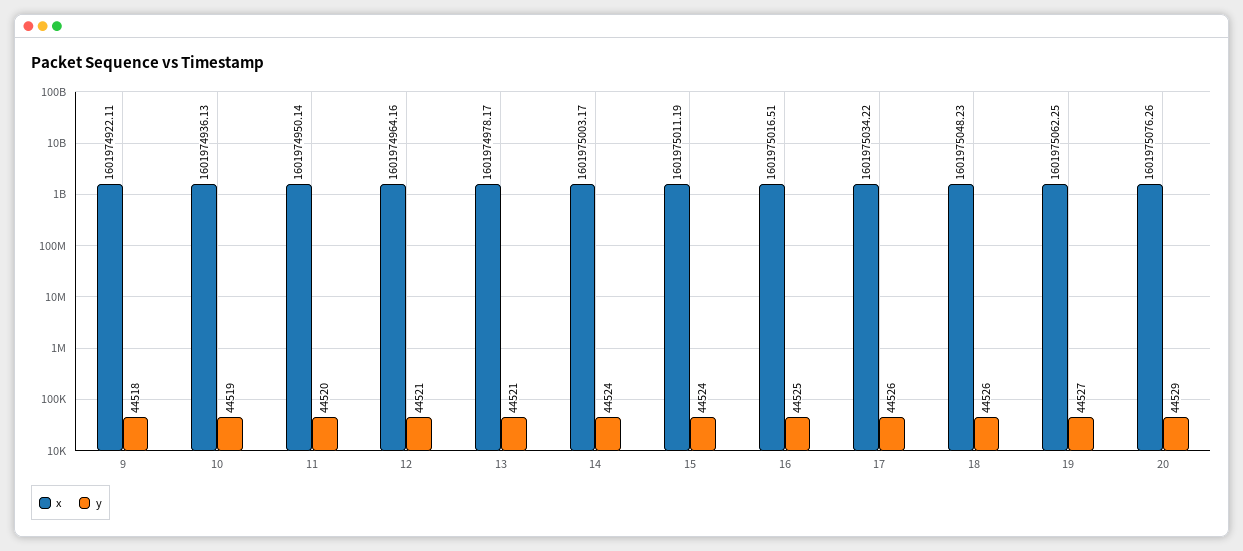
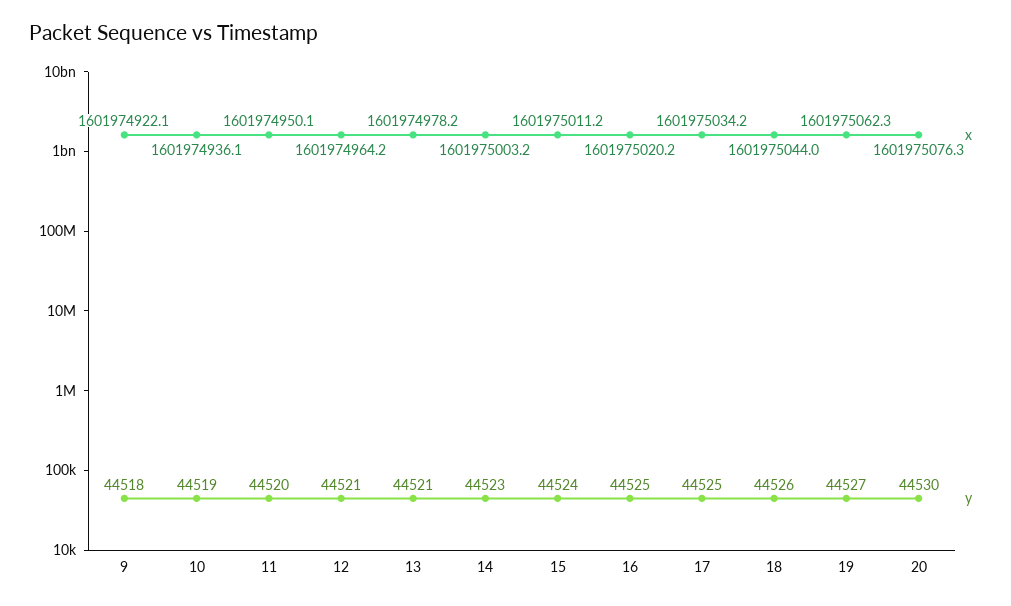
  {
    "x": {
      "9": 1601974922.11,
      "10": 1601974936.13,
      "11": 1601974950.14,
      "12": 1601974964.16,
      "13": 1601974978.17,
      "14": 1601975003.17,
      "15": 1601975011.19,
-     "16": 1601975016.51,
+     "16": 1601975020.2,
      "17": 1601975034.22,
-     "18": 1601975048.23,
+     "18": 1601975044,
      "19": 1601975062.25,
      "20": 1601975076.26
    },
    "y": {
      "9": 44518,
      "10": 44519,
      "11": 44520,
      "12": 44521,
      "13": 44521,
-     "14": 44524,
+     "14": 44523,
      "15": 44524,
      "16": 44525,
-     "17": 44526,
+     "17": 44525,
      "18": 44526,
      "19": 44527,
-     "20": 44529
+     "20": 44530
    }
  }

